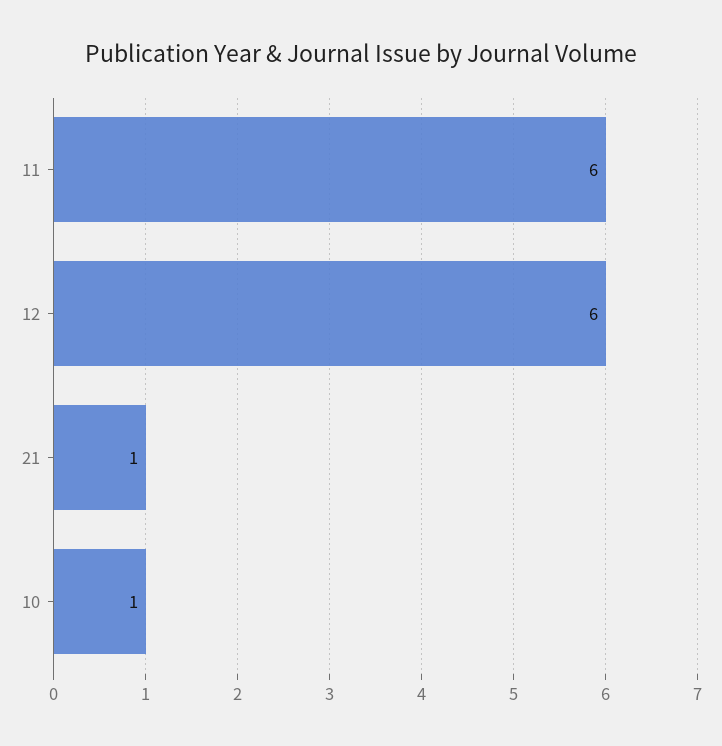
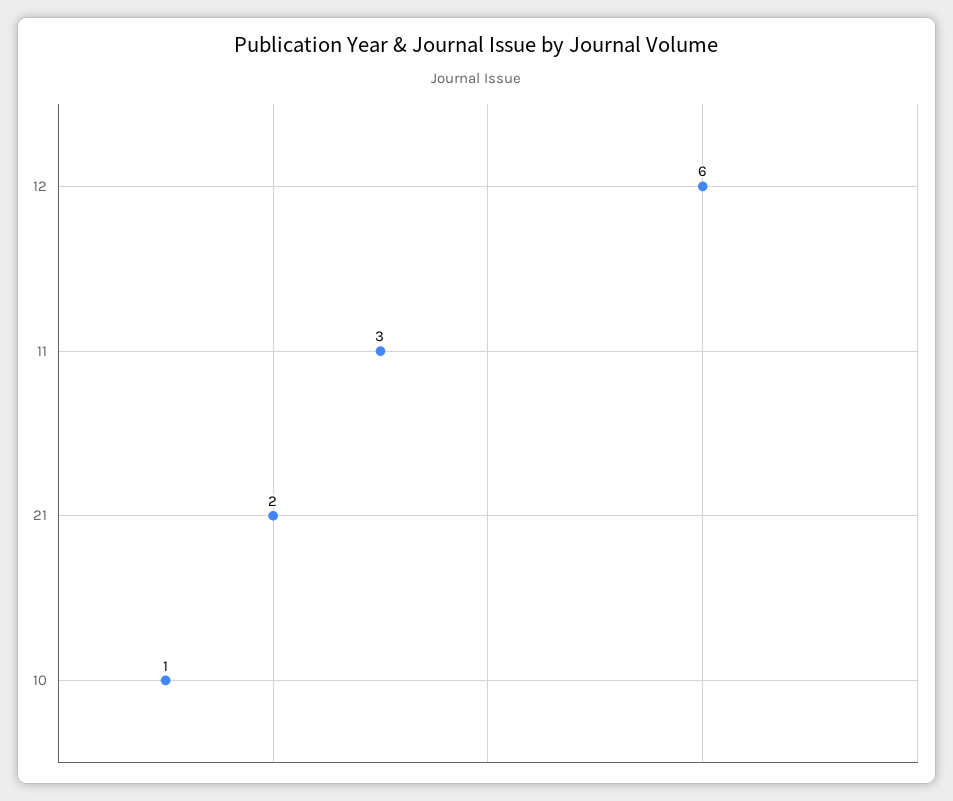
  {
-   "11": 6,
+   "11": 3,
    "12": 6,
-   "21": 1,
+   "21": 2,
    "10": 1
  }

